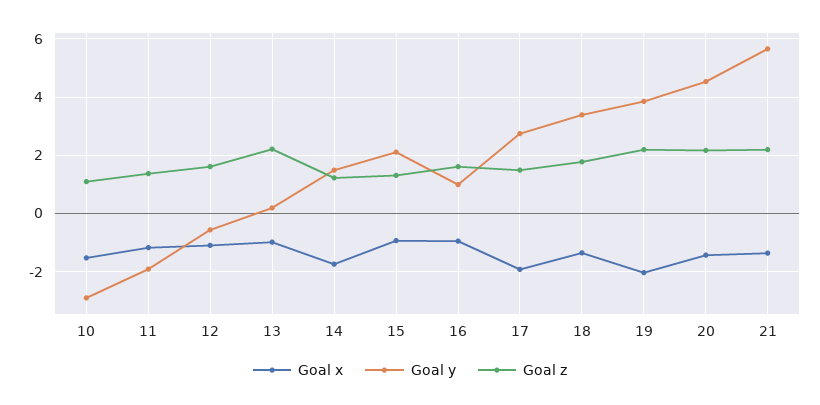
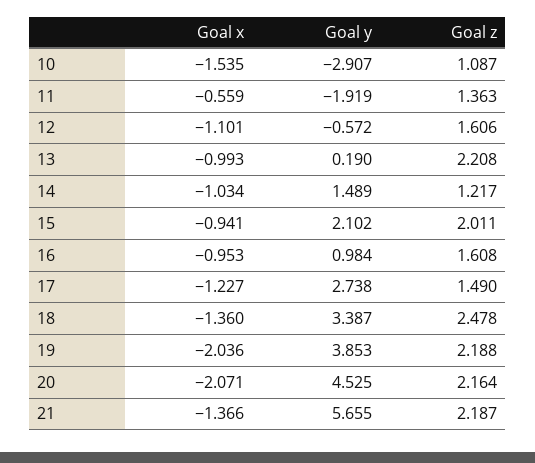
  {
    "Goal x": {
      "10": -1.535,
-     "11": -1.25,
+     "11": -0.559,
      "12": -1.101,
      "13": -0.993,
-     "14": -1.75,
+     "14": -1.034,
      "15": -0.941,
      "16": -0.953,
-     "17": -2,
+     "17": -1.227,
      "18": -1.36,
      "19": -2.036,
-     "20": -1.5,
+     "20": -2.071,
      "21": -1.366
    },
    "Goal y": {
      "10": -2.907,
      "11": -1.919,
      "12": -0.572,
      "13": 0.19,
      "14": 1.489,
      "15": 2.102,
      "16": 0.984,
      "17": 2.738,
      "18": 3.387,
      "19": 3.853,
      "20": 4.525,
      "21": 5.655
    },
    "Goal z": {
      "10": 1.087,
      "11": 1.363,
      "12": 1.606,
      "13": 2.208,
      "14": 1.217,
-     "15": 1.25,
+     "15": 2.011,
      "16": 1.608,
      "17": 1.49,
-     "18": 1.75,
+     "18": 2.478,
      "19": 2.188,
      "20": 2.164,
      "21": 2.187
    }
  }

